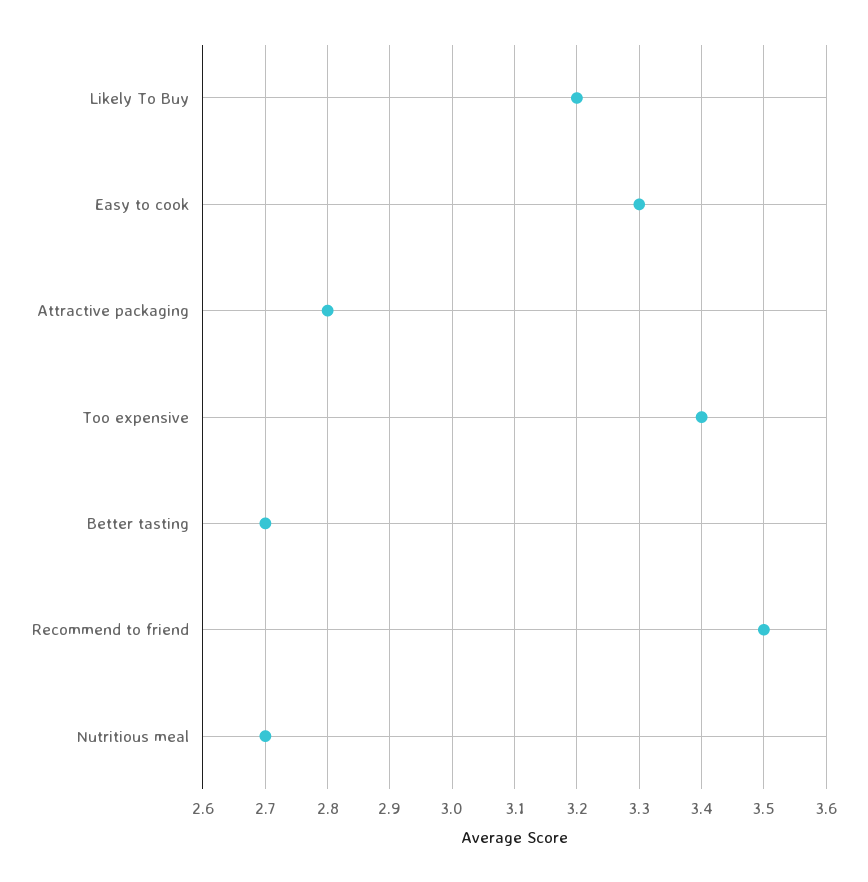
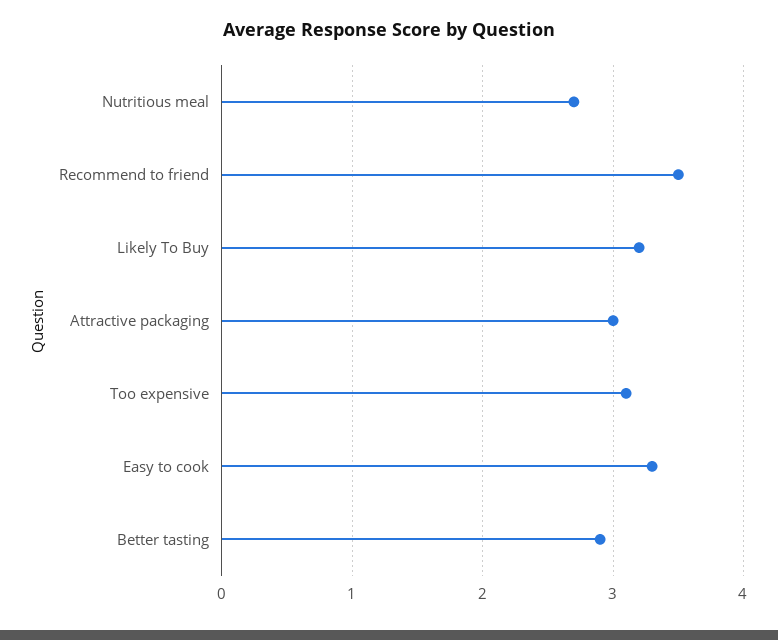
  {
    "Likely To Buy": 3.2,
    "Easy to cook": 3.3,
-   "Attractive packaging": 2.8,
+   "Attractive packaging": 3,
-   "Too expensive": 3.4,
+   "Too expensive": 3.1,
-   "Better tasting": 2.7,
+   "Better tasting": 2.9,
    "Recommend to friend": 3.5,
    "Nutritious meal": 2.7
  }

